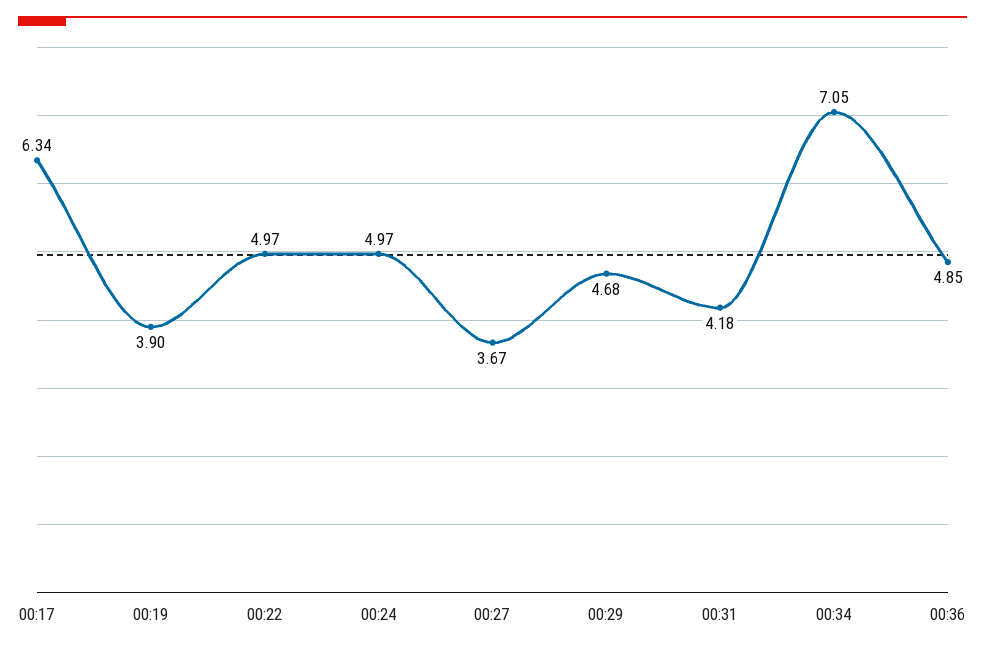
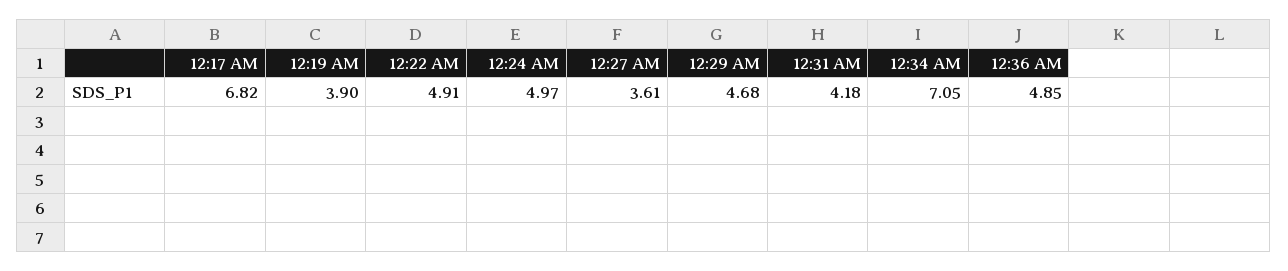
  {
-   "00:17": 6.34,
+   "00:17": 6.82,
    "00:19": 3.9,
-   "00:22": 4.97,
+   "00:22": 4.91,
    "00:24": 4.97,
-   "00:27": 3.67,
+   "00:27": 3.61,
    "00:29": 4.68,
    "00:31": 4.18,
    "00:34": 7.05,
    "00:36": 4.85
  }

